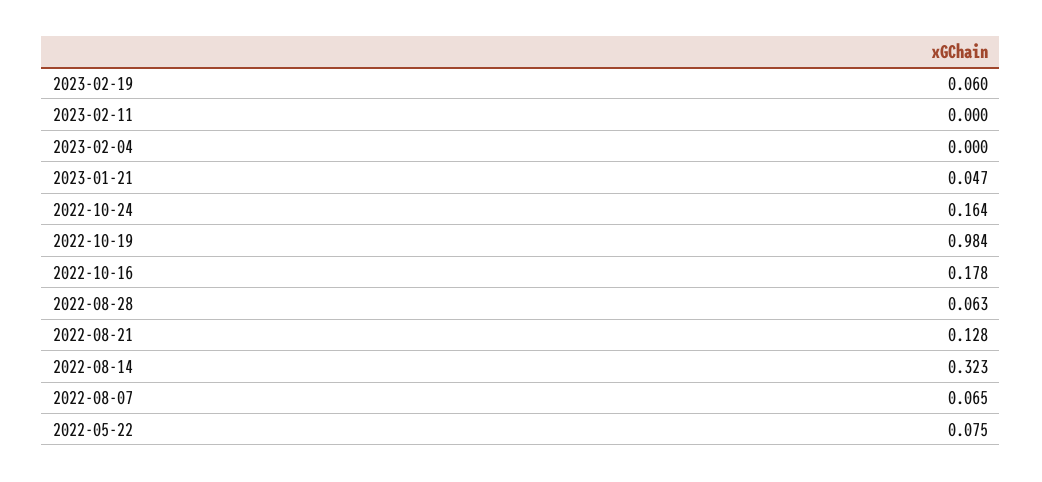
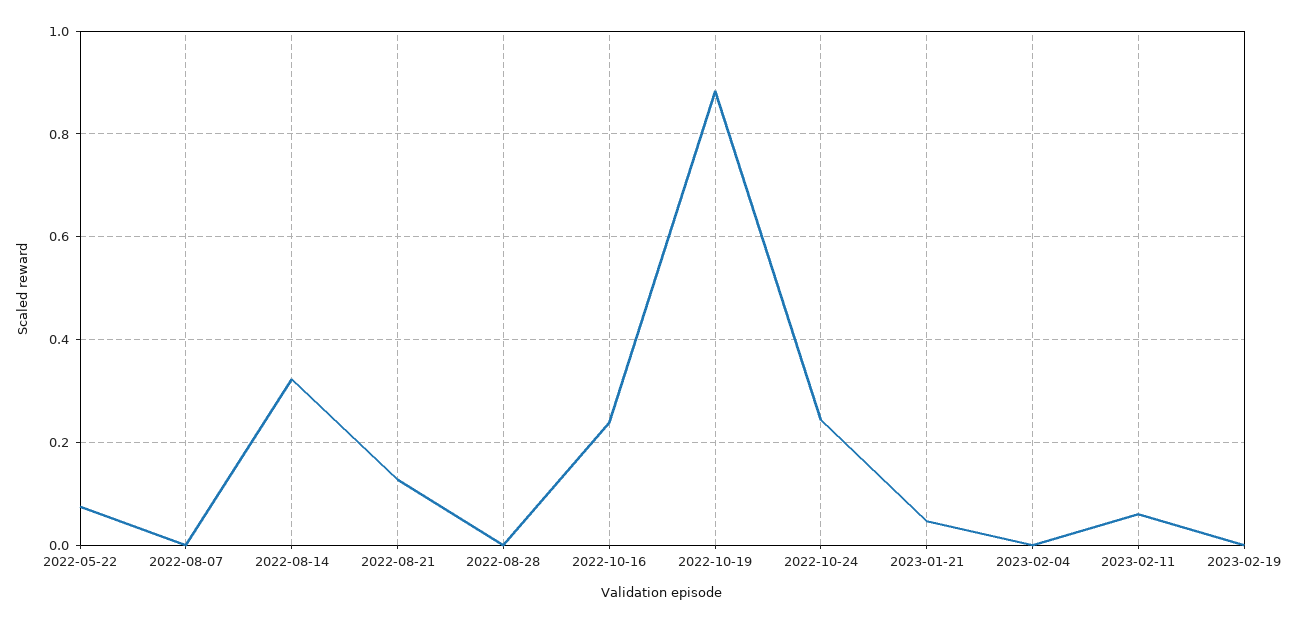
  {
-   "2023-02-19": 0.06,
+   "2023-02-19": 0,
-   "2023-02-11": 0,
+   "2023-02-11": 0.06,
    "2023-02-04": 0,
    "2023-01-21": 0.047,
-   "2022-10-24": 0.164,
+   "2022-10-24": 0.24,
-   "2022-10-19": 0.984,
+   "2022-10-19": 0.88,
-   "2022-10-16": 0.178,
+   "2022-10-16": 0.24,
-   "2022-08-28": 0.063,
+   "2022-08-28": 0,
    "2022-08-21": 0.128,
    "2022-08-14": 0.323,
-   "2022-08-07": 0.065,
+   "2022-08-07": 0,
    "2022-05-22": 0.075
  }

